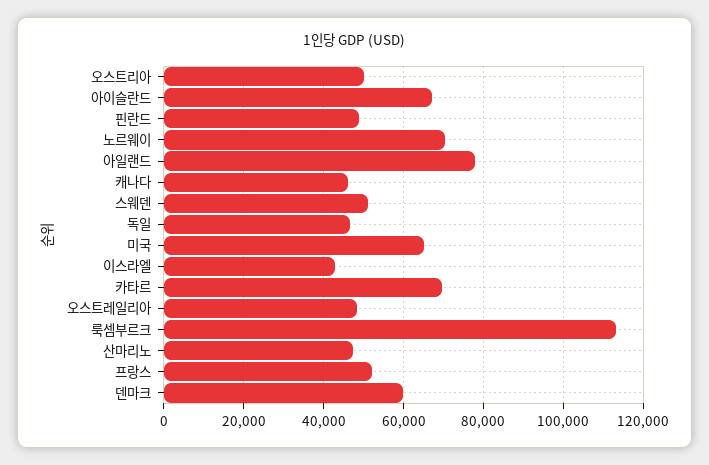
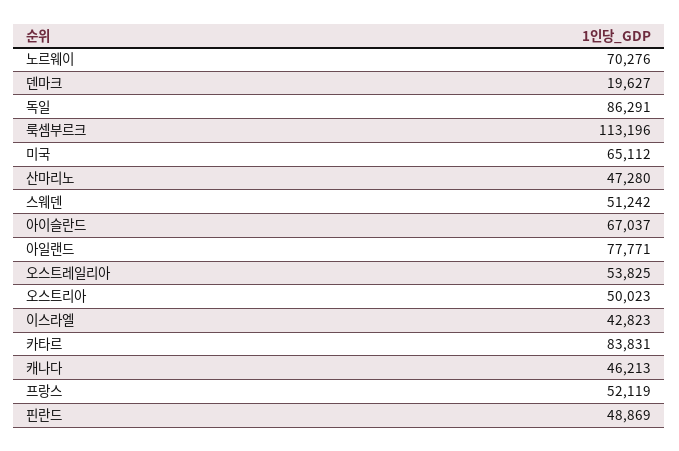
  {
    "오스트리아": 50023,
    "아이슬란드": 67037,
    "핀란드": 48869,
    "노르웨이": 70276,
    "아일랜드": 77771,
    "캐나다": 46213,
    "스웨덴": 51242,
-   "독일": 46000,
+   "독일": 86291,
    "미국": 65112,
    "이스라엘": 42823,
-   "카타르": 70000,
+   "카타르": 83831,
-   "오스트레일리아": 48000,
+   "오스트레일리아": 53825,
    "룩셈부르크": 113196,
    "산마리노": 47280,
    "프랑스": 52119,
-   "덴마크": 60000
+   "덴마크": 19627
  }

